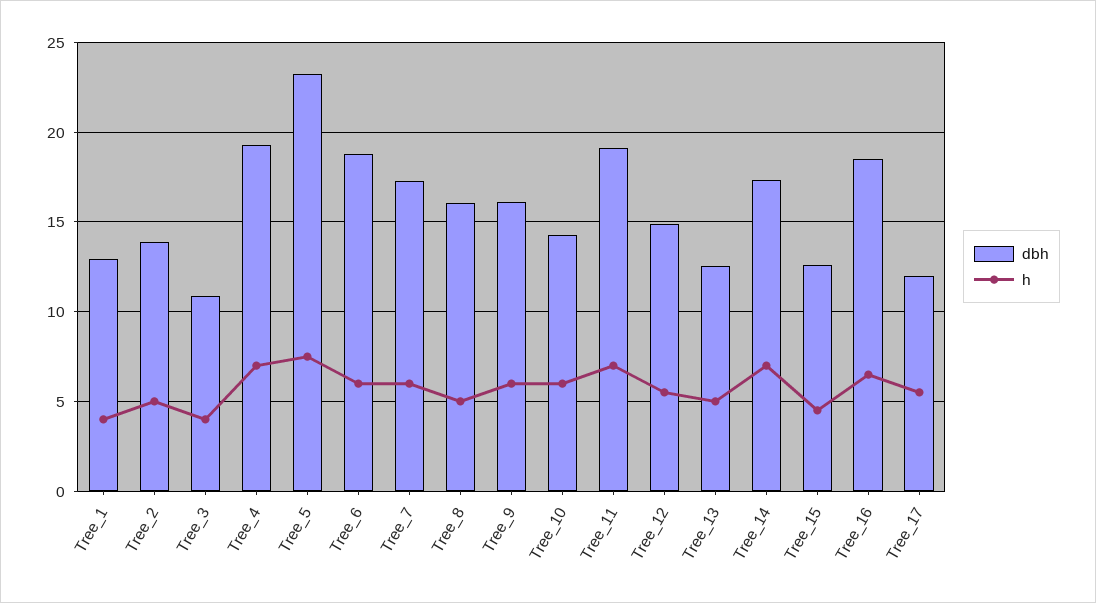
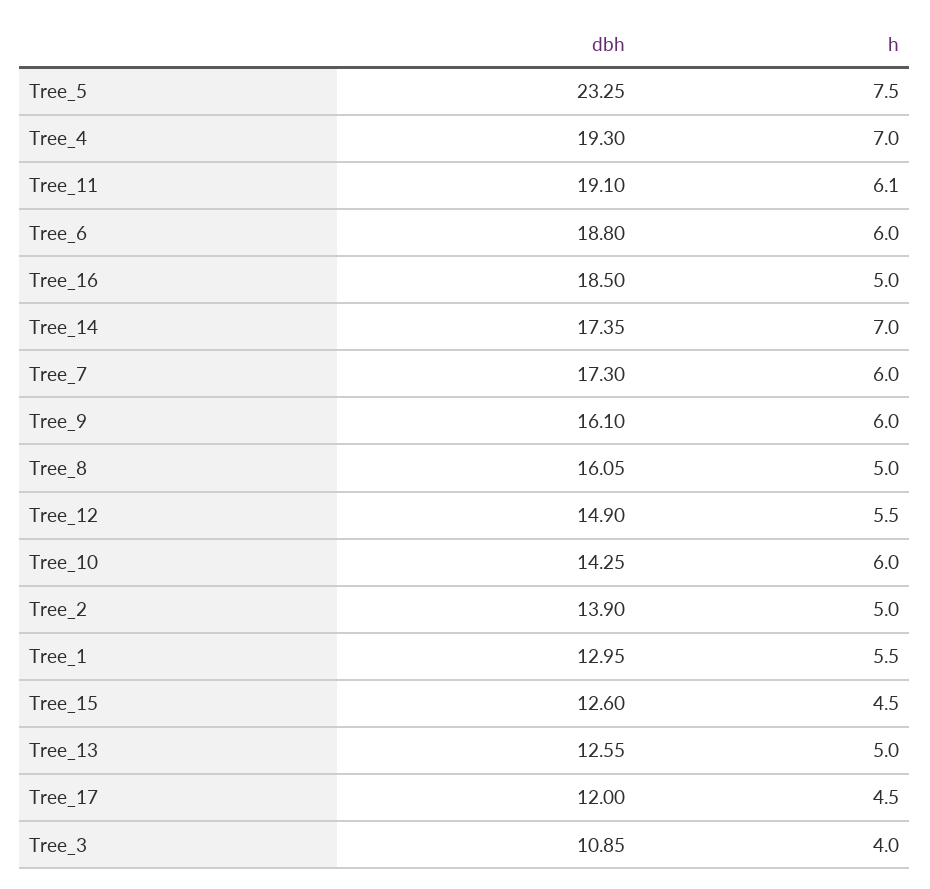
  {
    "dbh": {
      "Tree_1": 12.95,
      "Tree_2": 13.9,
      "Tree_3": 10.85,
      "Tree_4": 19.3,
      "Tree_5": 23.25,
      "Tree_6": 18.8,
      "Tree_7": 17.3,
      "Tree_8": 16.05,
      "Tree_9": 16.1,
      "Tree_10": 14.25,
      "Tree_11": 19.1,
      "Tree_12": 14.9,
      "Tree_13": 12.55,
      "Tree_14": 17.35,
      "Tree_15": 12.6,
      "Tree_16": 18.5,
      "Tree_17": 12
    },
    "h": {
-     "Tree_1": 4,
+     "Tree_1": 5.5,
      "Tree_2": 5,
      "Tree_3": 4,
      "Tree_4": 7,
      "Tree_5": 7.5,
      "Tree_6": 6,
      "Tree_7": 6,
      "Tree_8": 5,
      "Tree_9": 6,
      "Tree_10": 6,
-     "Tree_11": 7,
+     "Tree_11": 6.1,
      "Tree_12": 5.5,
      "Tree_13": 5,
      "Tree_14": 7,
      "Tree_15": 4.5,
-     "Tree_16": 6.5,
+     "Tree_16": 5,
-     "Tree_17": 5.5
+     "Tree_17": 4.5
    }
  }

